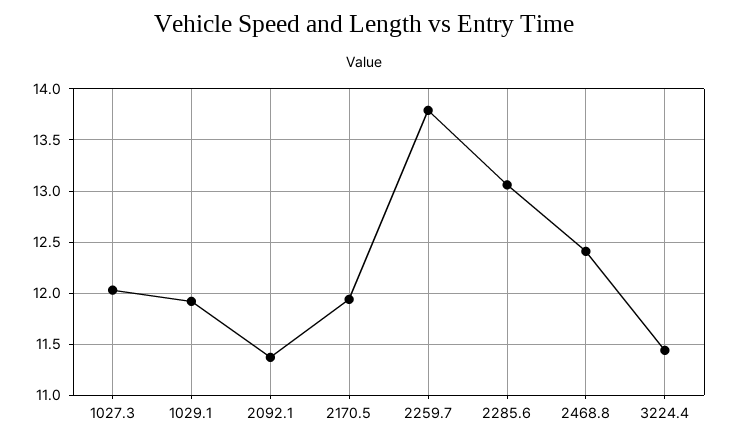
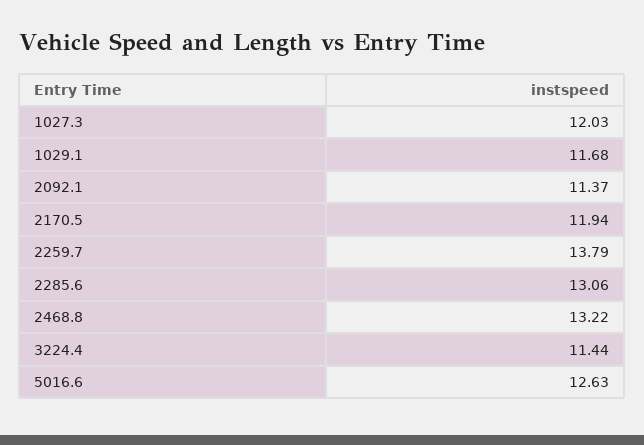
  {
    "1027.3": 12.03,
-   "1029.1": 11.9,
+   "1029.1": 11.68,
    "2092.1": 11.37,
    "2170.5": 11.94,
    "2259.7": 13.79,
    "2285.6": 13.06,
-   "2468.8": 12.4,
+   "2468.8": 13.22,
-   "3224.4": 11.44
+   "3224.4": 11.44,
+   "5016.6": 12.63
  }

